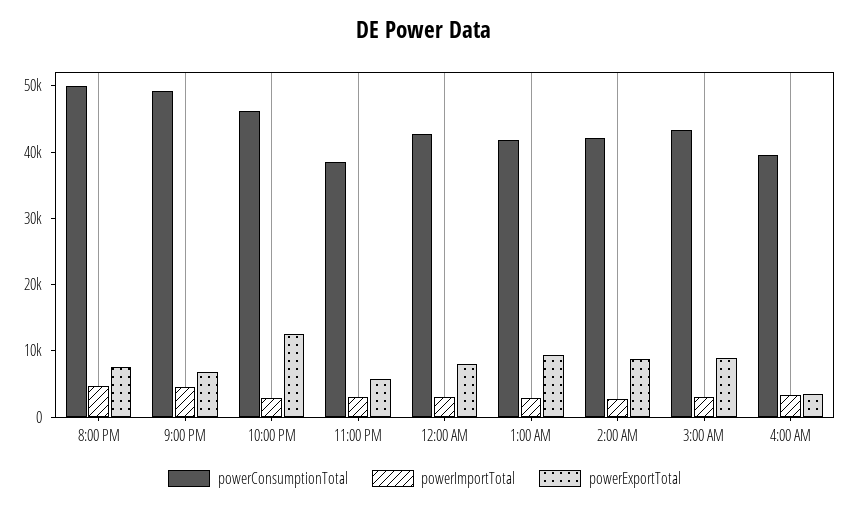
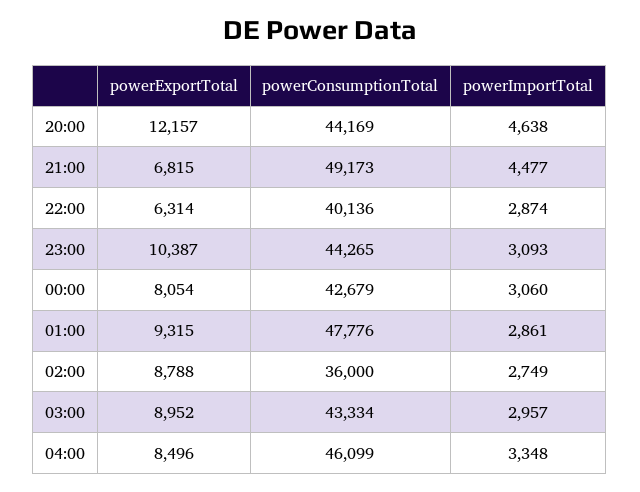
  {
    "powerConsumptionTotal": {
-     "8:00 PM": 50000,
+     "8:00 PM": 44169,
      "9:00 PM": 49173,
-     "10:00 PM": 46000,
+     "10:00 PM": 40136,
-     "11:00 PM": 38000,
+     "11:00 PM": 44265,
      "12:00 AM": 42679,
-     "1:00 AM": 42000,
+     "1:00 AM": 47776,
-     "2:00 AM": 42000,
+     "2:00 AM": 36000,
      "3:00 AM": 43334,
-     "4:00 AM": 40000
+     "4:00 AM": 46099
    },
    "powerImportTotal": {
      "8:00 PM": 4638,
      "9:00 PM": 4477,
      "10:00 PM": 2874,
      "11:00 PM": 3093,
      "12:00 AM": 3060,
      "1:00 AM": 2861,
      "2:00 AM": 2749,
      "3:00 AM": 2957,
      "4:00 AM": 3348
    },
    "powerExportTotal": {
-     "8:00 PM": 8000,
+     "8:00 PM": 12157,
      "9:00 PM": 6815,
-     "10:00 PM": 12000,
+     "10:00 PM": 6314,
-     "11:00 PM": 6000,
+     "11:00 PM": 10387,
      "12:00 AM": 8054,
      "1:00 AM": 9315,
      "2:00 AM": 8788,
      "3:00 AM": 8952,
-     "4:00 AM": 4000
+     "4:00 AM": 8496
    }
  }

